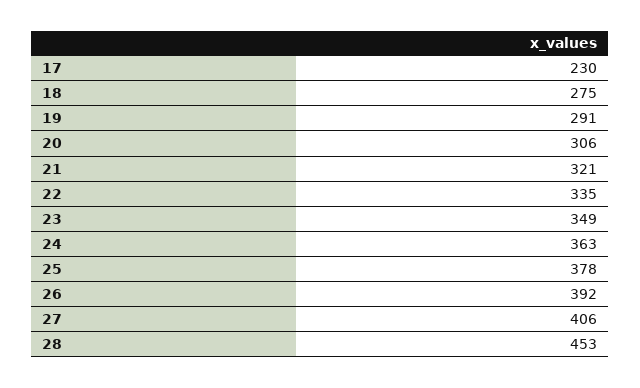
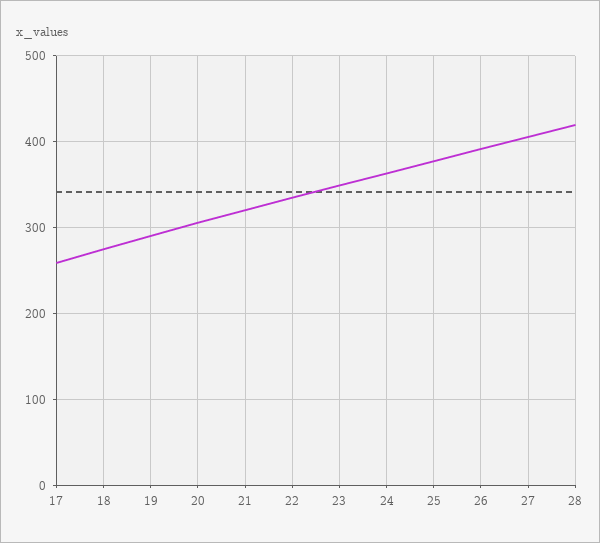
  {
-   "17": 230,
+   "17": 260,
    "18": 275,
    "19": 291,
    "20": 306,
    "21": 321,
    "22": 335,
    "23": 349,
    "24": 363,
    "25": 378,
    "26": 392,
    "27": 406,
-   "28": 453
+   "28": 420
  }

